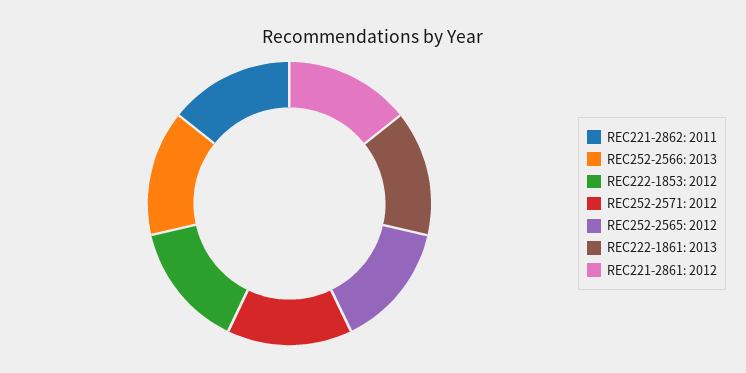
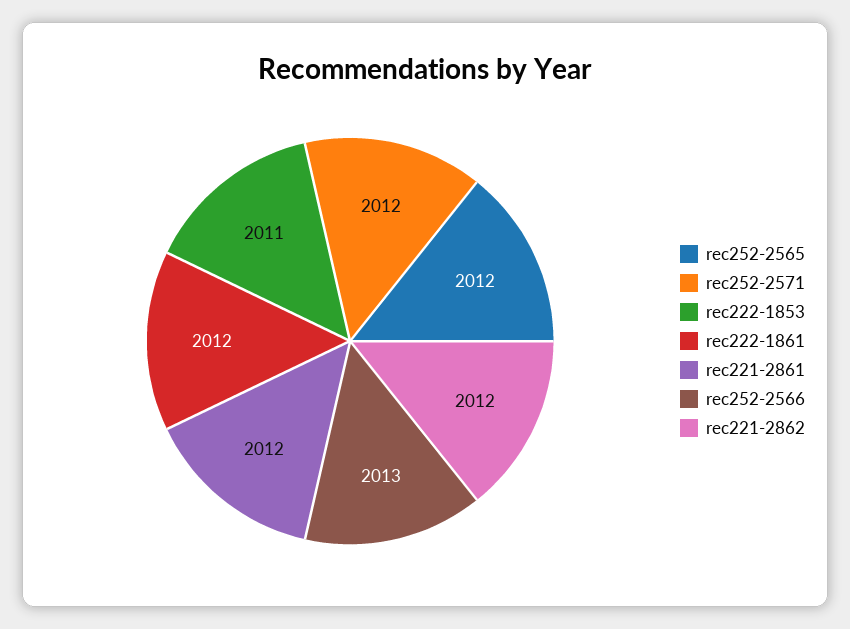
  {
-   "REC221-2862": 2011,
+   "REC221-2862": 2012,
    "REC252-2566": 2013,
-   "REC222-1853": 2012,
+   "REC222-1853": 2011,
    "REC252-2571": 2012,
    "REC252-2565": 2012,
-   "REC222-1861": 2013,
+   "REC222-1861": 2012,
    "REC221-2861": 2012
  }

